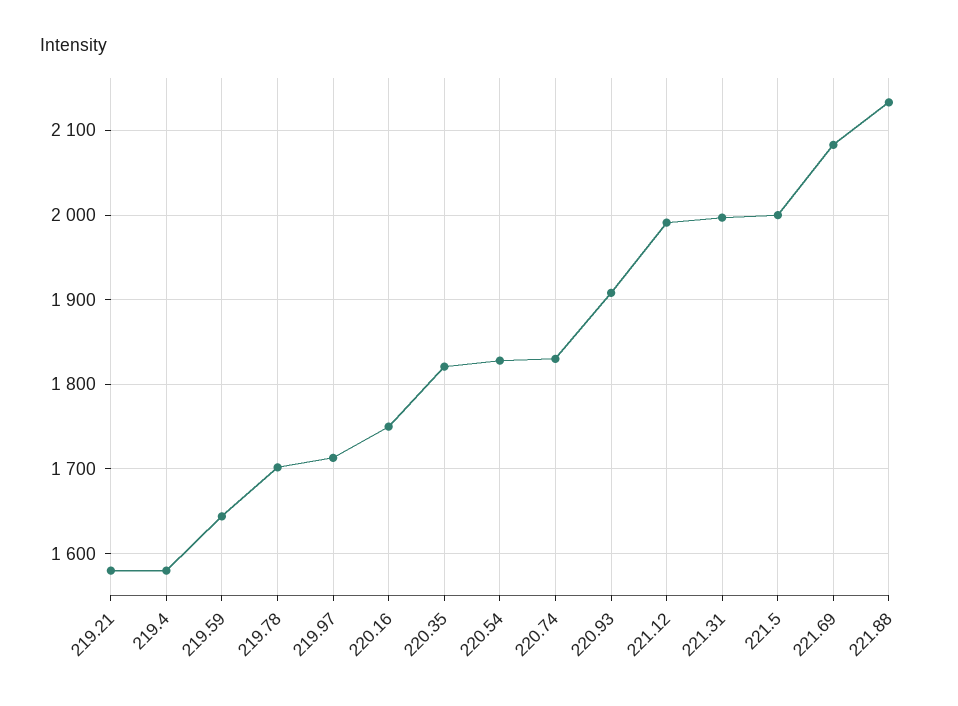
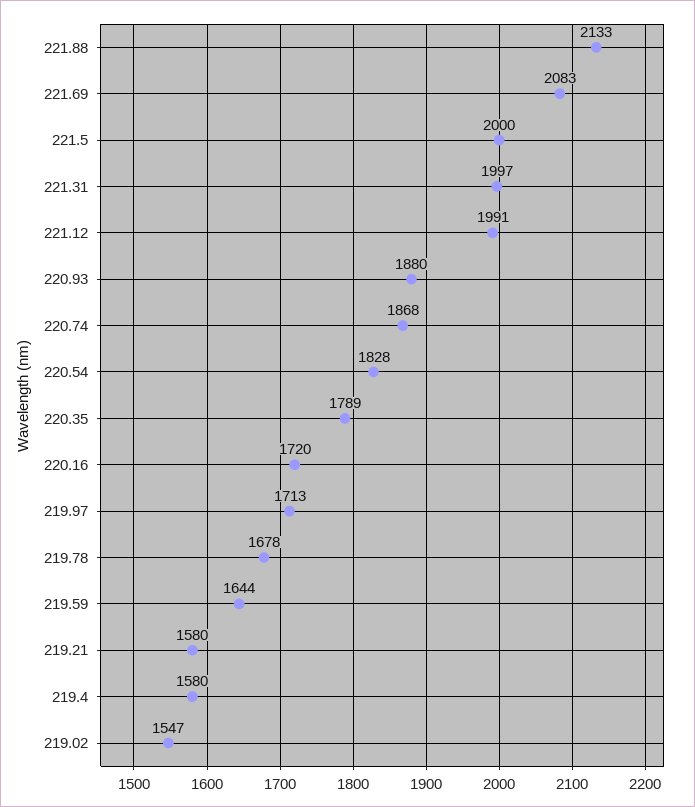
  {
    "219.21": 1580,
    "219.4": 1580,
    "219.59": 1644,
-   "219.78": 1700,
+   "219.78": 1678,
    "219.97": 1713,
-   "220.16": 1750,
+   "220.16": 1720,
-   "220.35": 1820,
+   "220.35": 1789,
    "220.54": 1828,
-   "220.74": 1830,
+   "220.74": 1868,
-   "220.93": 1910,
+   "220.93": 1880,
    "221.12": 1991,
    "221.31": 1997,
    "221.5": 2000,
    "221.69": 2083,
-   "221.88": 2133
+   "221.88": 2133,
+   "219.02": 1547
  }

